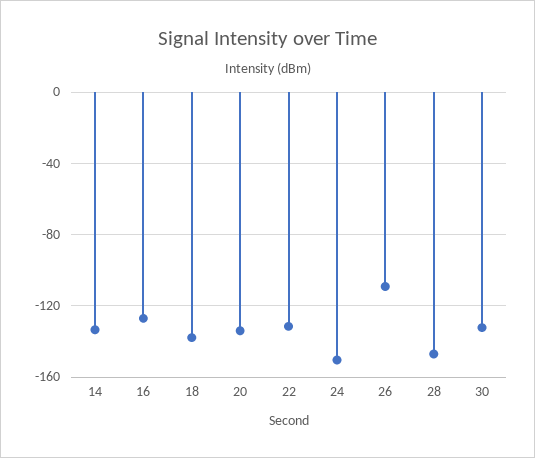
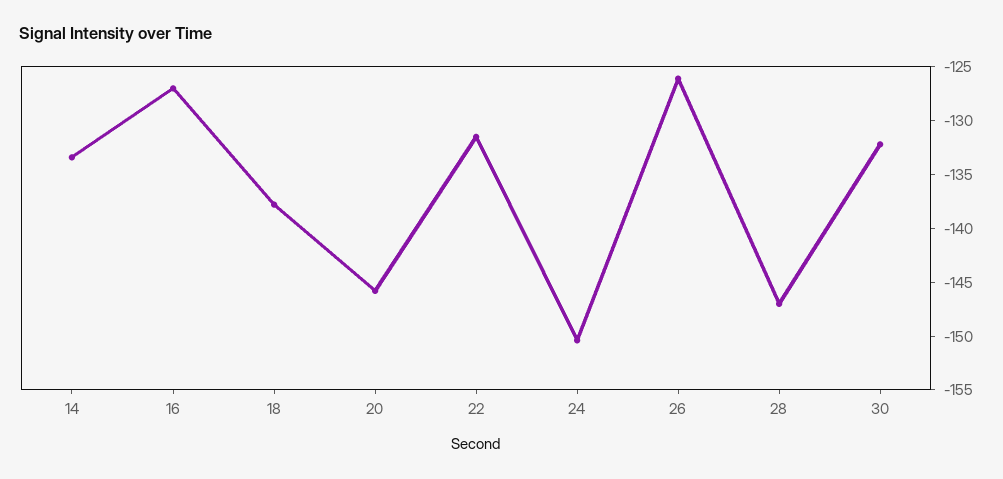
  {
    "14": -133,
    "16": -127,
    "18": -138,
-   "20": -135,
+   "20": -146,
    "22": -132,
    "24": -150,
-   "26": -110,
+   "26": -126,
    "28": -147,
    "30": -132
  }

